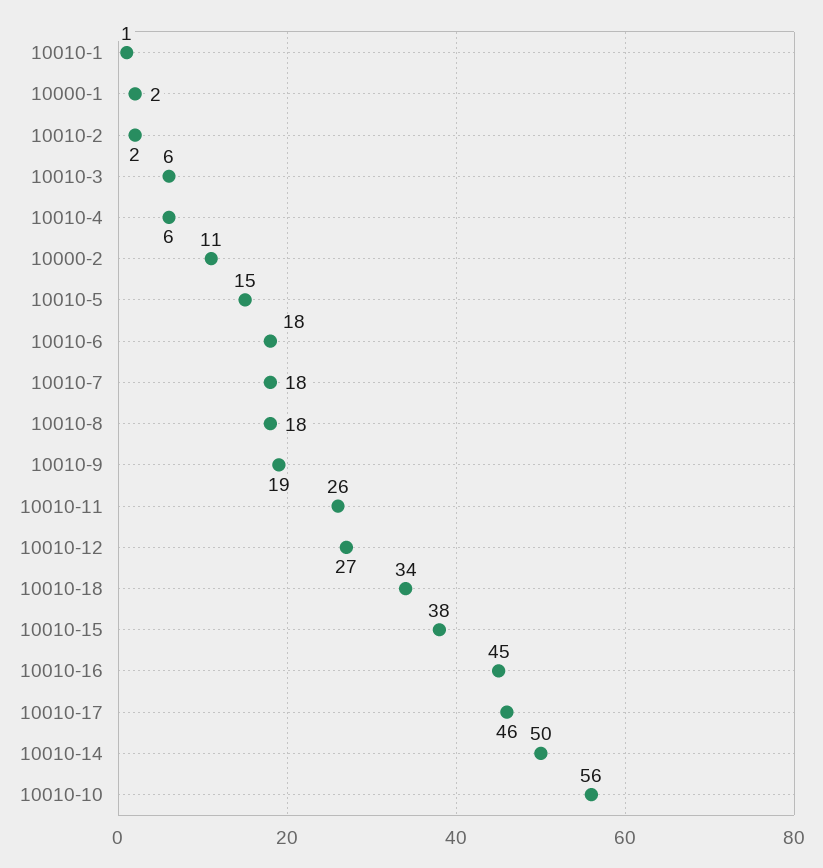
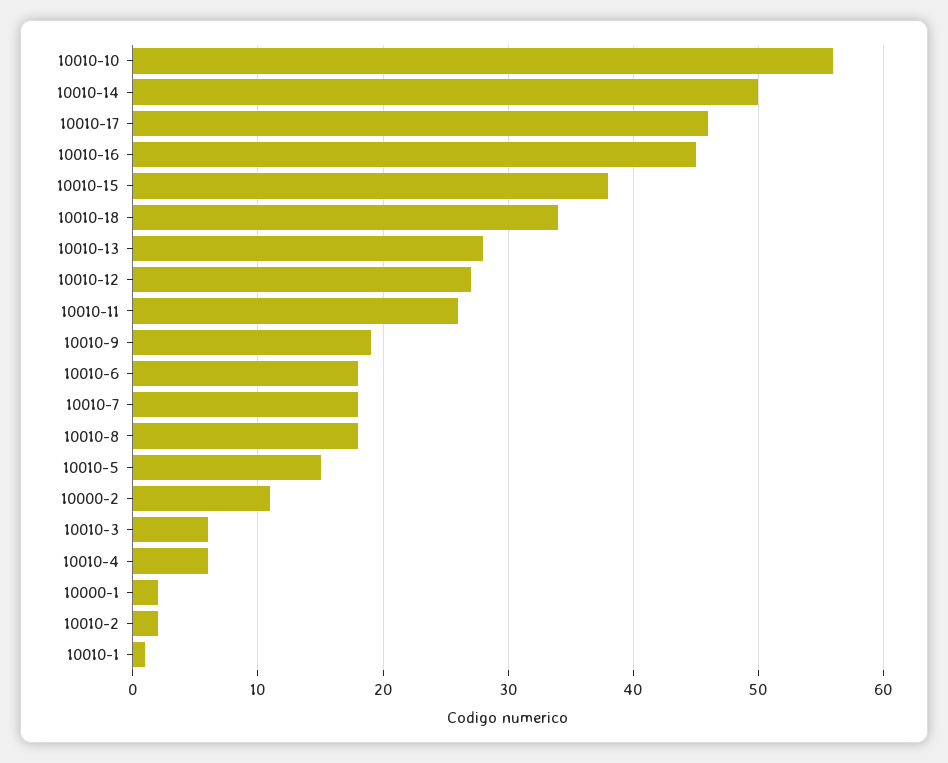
  {
    "10010-1": 1,
    "10000-1": 2,
    "10010-2": 2,
    "10010-3": 6,
    "10010-4": 6,
    "10000-2": 11,
    "10010-5": 15,
    "10010-6": 18,
    "10010-7": 18,
    "10010-8": 18,
    "10010-9": 19,
    "10010-11": 26,
    "10010-12": 27,
    "10010-18": 34,
    "10010-15": 38,
    "10010-16": 45,
    "10010-17": 46,
    "10010-14": 50,
-   "10010-10": 56
+   "10010-10": 56,
+   "10010-13": 28
  }

